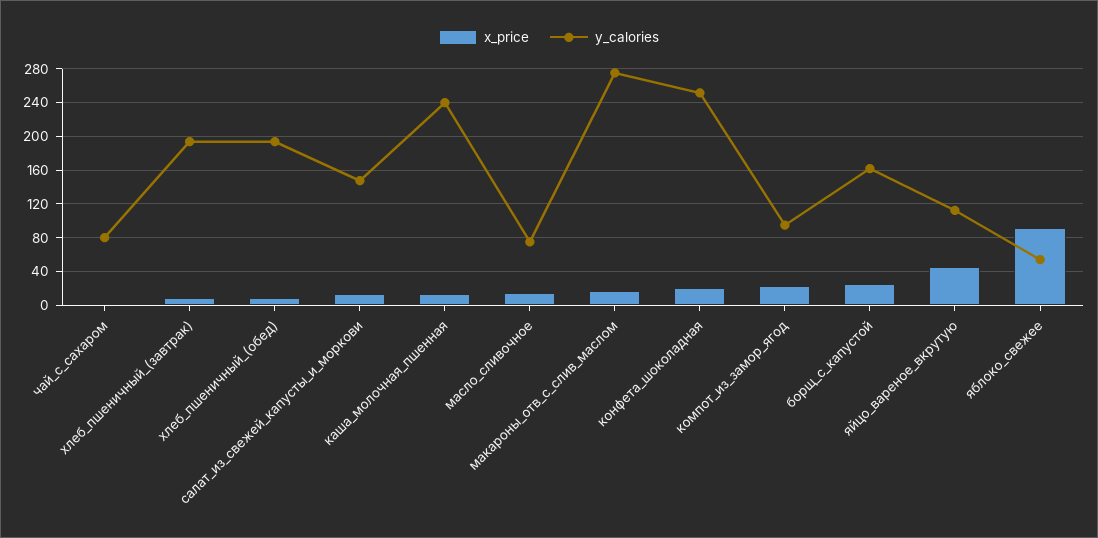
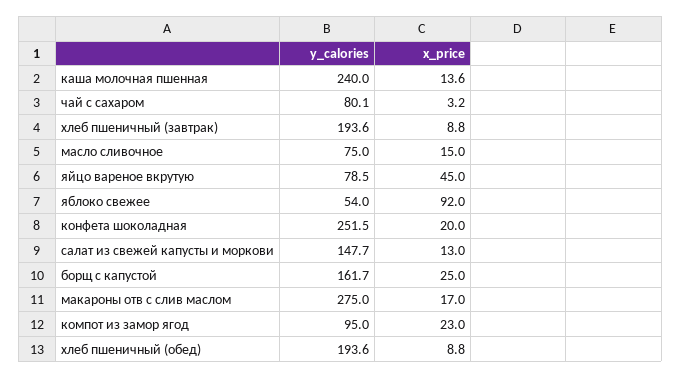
  {
    "x_price": {
      "чай_с_сахаром": 3.2,
      "хлеб_пшеничный_(завтрак)": 8.8,
      "хлеб_пшеничный_(обед)": 8.8,
      "салат_из_свежей_капусты_и_моркови": 13,
      "каша_молочная_пшенная": 13.6,
      "масло_сливочное": 15,
      "макароны_отв_с_слив_маслом": 17,
      "конфета_шоколадная": 20,
      "компот_из_замор_ягод": 23,
      "борщ_с_капустой": 25,
      "яйцо_вареное_вкрутую": 45,
      "яблоко_свежее": 92
    },
    "y_calories": {
      "чай_с_сахаром": 80.1,
      "хлеб_пшеничный_(завтрак)": 193.6,
      "хлеб_пшеничный_(обед)": 193.6,
      "салат_из_свежей_капусты_и_моркови": 147.7,
      "каша_молочная_пшенная": 240,
      "масло_сливочное": 75,
      "макароны_отв_с_слив_маслом": 275,
      "конфета_шоколадная": 251.5,
      "компот_из_замор_ягод": 95,
      "борщ_с_капустой": 161.7,
-     "яйцо_вареное_вкрутую": 110,
+     "яйцо_вареное_вкрутую": 78.5,
      "яблоко_свежее": 54
    }
  }

